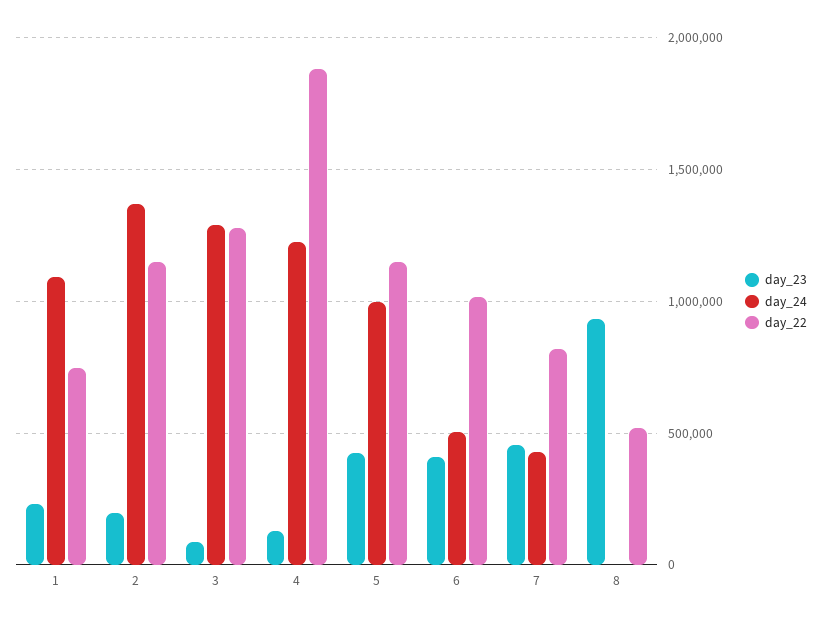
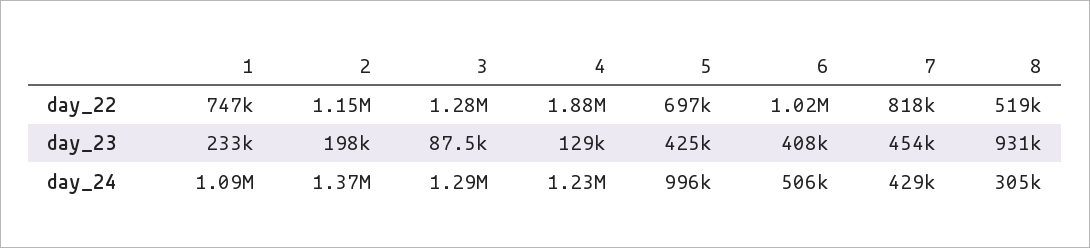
  {
    "day_23": {
      "1": 233000,
      "2": 198000,
      "3": 87500,
      "4": 129000,
      "5": 425000,
      "6": 408000,
      "7": 454000,
      "8": 931000
    },
    "day_24": {
      "1": 1090000,
      "2": 1370000,
      "3": 1290000,
      "4": 1230000,
      "5": 996000,
      "6": 506000,
      "7": 429000,
-     "8": 0
+     "8": 305000
    },
    "day_22": {
      "1": 747000,
      "2": 1150000,
      "3": 1280000,
      "4": 1880000,
-     "5": 1150000,
+     "5": 697000,
      "6": 1020000,
      "7": 818000,
      "8": 519000
    }
  }

